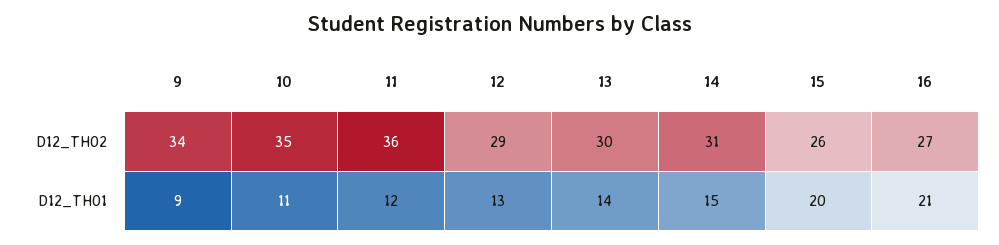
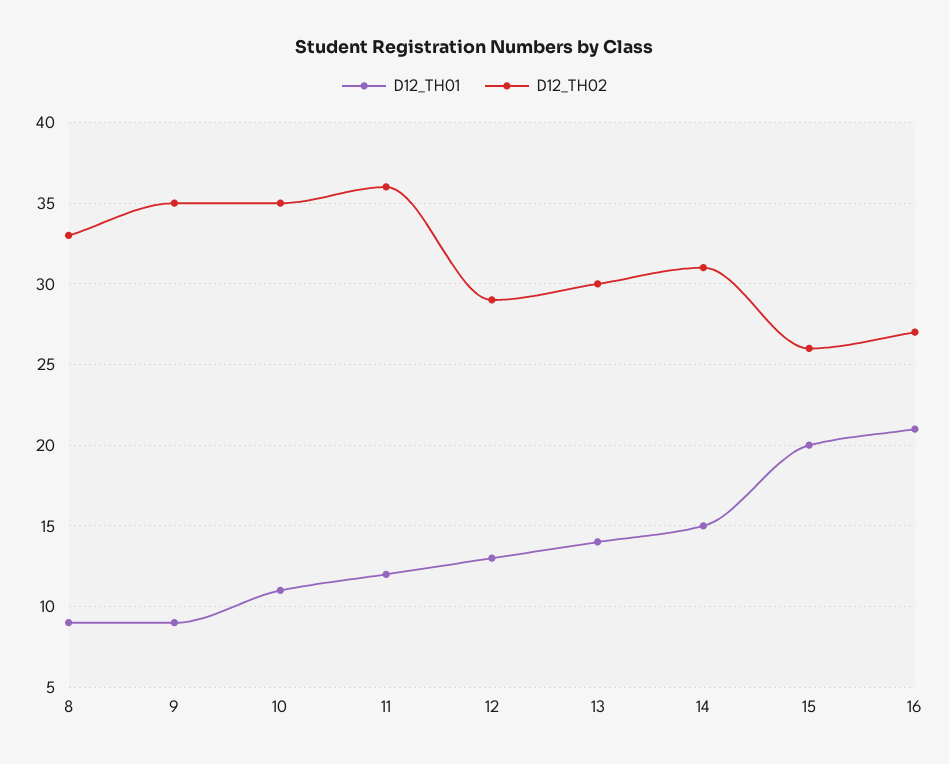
  {
    "D12_TH02": {
-     "9": 34,
+     "9": 35,
      "10": 35,
      "11": 36,
      "12": 29,
      "13": 30,
      "14": 31,
      "15": 26,
-     "16": 27
+     "16": 27,
+     "8": 33
    },
    "D12_TH01": {
      "9": 9,
      "10": 11,
      "11": 12,
      "12": 13,
      "13": 14,
      "14": 15,
      "15": 20,
-     "16": 21
+     "16": 21,
+     "8": 9
    }
  }

